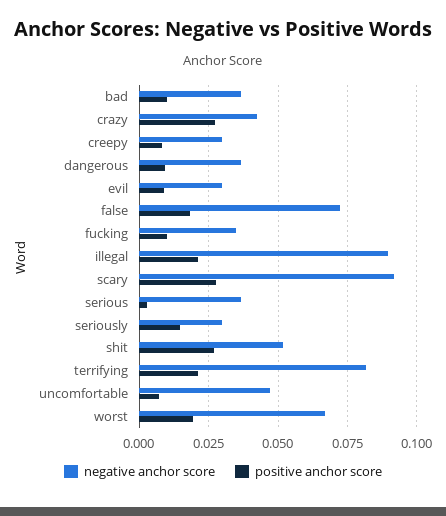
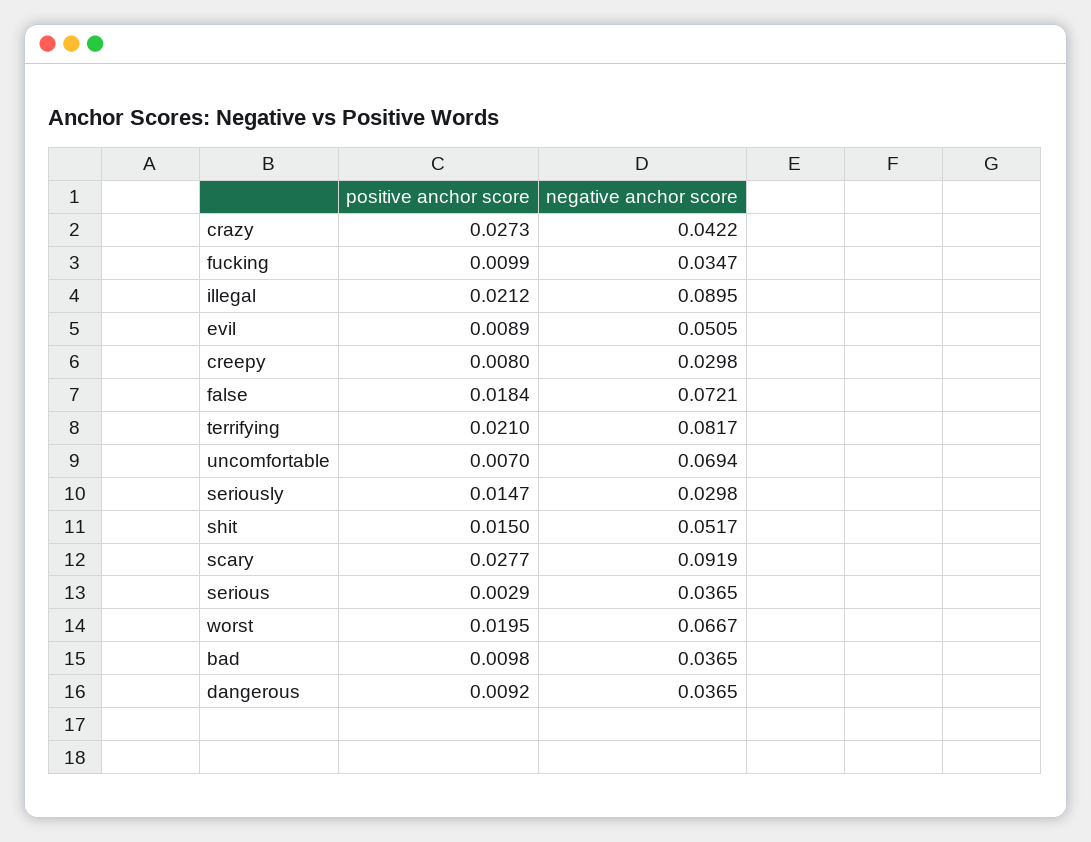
  {
    "negative anchor score": {
      "bad": 0.0365,
      "crazy": 0.0422,
      "creepy": 0.0298,
      "dangerous": 0.0365,
-     "evil": 0.03,
+     "evil": 0.0505,
      "false": 0.0721,
      "fucking": 0.0347,
      "illegal": 0.0895,
      "scary": 0.0919,
      "serious": 0.0365,
      "seriously": 0.0298,
      "shit": 0.0517,
      "terrifying": 0.0817,
-     "uncomfortable": 0.0475,
+     "uncomfortable": 0.0694,
      "worst": 0.0667
    },
    "positive anchor score": {
      "bad": 0.0098,
      "crazy": 0.0273,
      "creepy": 0.008,
      "dangerous": 0.0092,
      "evil": 0.0089,
      "false": 0.0184,
      "fucking": 0.0099,
      "illegal": 0.0212,
      "scary": 0.0277,
      "serious": 0.0029,
      "seriously": 0.0147,
-     "shit": 0.0275,
+     "shit": 0.015,
      "terrifying": 0.021,
      "uncomfortable": 0.007,
      "worst": 0.0195
    }
  }

